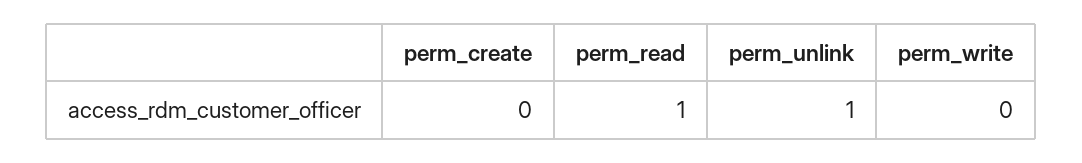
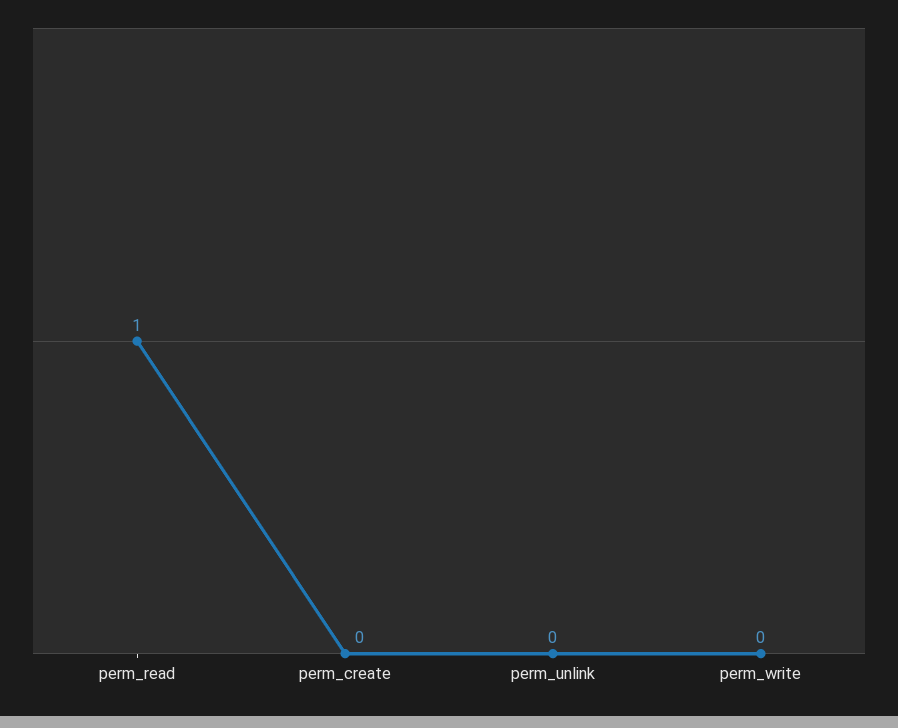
  {
    "perm_create": 0,
    "perm_read": 1,
-   "perm_unlink": 1,
+   "perm_unlink": 0,
    "perm_write": 0
  }

